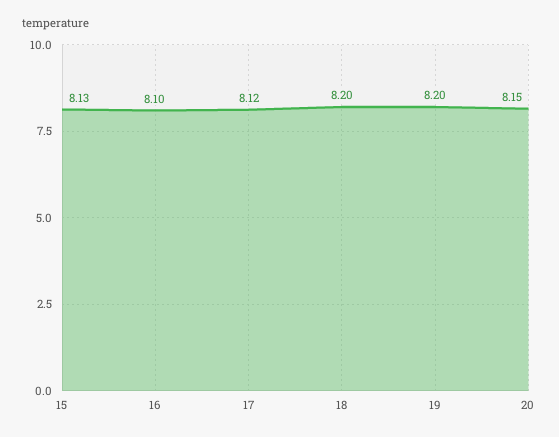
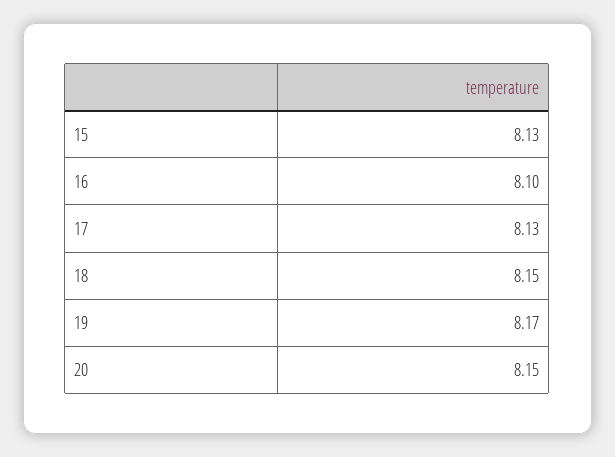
  {
    "15": 8.13,
    "16": 8.1,
-   "17": 8.12,
+   "17": 8.13,
-   "18": 8.2,
+   "18": 8.15,
-   "19": 8.2,
+   "19": 8.17,
    "20": 8.15
  }

